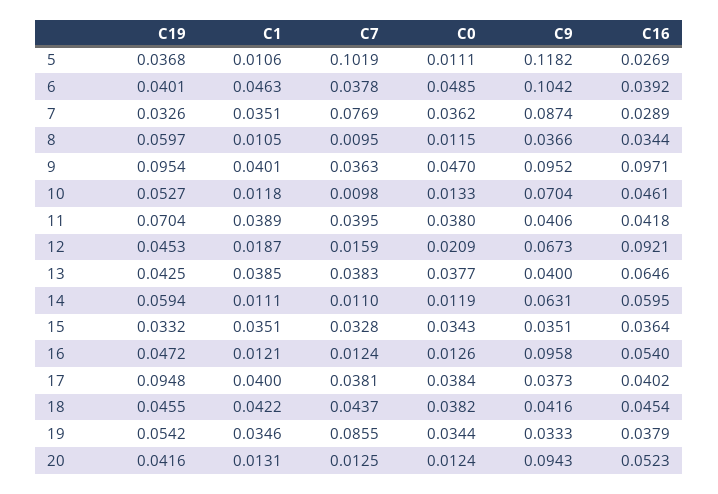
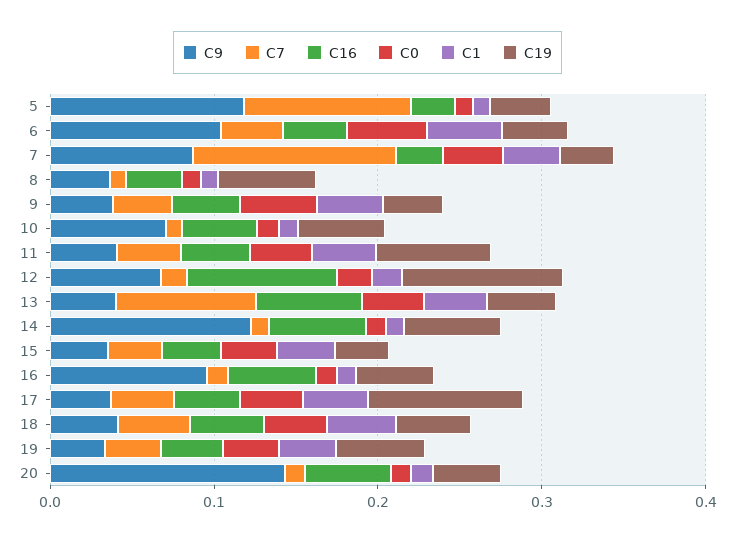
  {
    "C19": {
      "5": 0.0368,
      "6": 0.0401,
      "7": 0.0326,
      "8": 0.0597,
-     "9": 0.0954,
+     "9": 0.04,
      "10": 0.0527,
      "11": 0.0704,
-     "12": 0.0453,
+     "12": 0.1,
      "13": 0.0425,
      "14": 0.0594,
      "15": 0.0332,
      "16": 0.0472,
      "17": 0.0948,
      "18": 0.0455,
      "19": 0.0542,
      "20": 0.0416
    },
    "C1": {
      "5": 0.0106,
      "6": 0.0463,
      "7": 0.0351,
      "8": 0.0105,
      "9": 0.0401,
      "10": 0.0118,
      "11": 0.0389,
      "12": 0.0187,
      "13": 0.0385,
      "14": 0.0111,
      "15": 0.0351,
      "16": 0.0121,
      "17": 0.04,
      "18": 0.0422,
      "19": 0.0346,
      "20": 0.0131
    },
    "C7": {
      "5": 0.1019,
      "6": 0.0378,
-     "7": 0.0769,
+     "7": 0.12,
      "8": 0.0095,
      "9": 0.0363,
      "10": 0.0098,
      "11": 0.0395,
      "12": 0.0159,
-     "13": 0.0383,
+     "13": 0.08,
      "14": 0.011,
      "15": 0.0328,
      "16": 0.0124,
      "17": 0.0381,
      "18": 0.0437,
-     "19": 0.0855,
+     "19": 0.04,
      "20": 0.0125
    },
    "C0": {
      "5": 0.0111,
      "6": 0.0485,
      "7": 0.0362,
      "8": 0.0115,
      "9": 0.047,
      "10": 0.0133,
      "11": 0.038,
      "12": 0.0209,
      "13": 0.0377,
      "14": 0.0119,
      "15": 0.0343,
      "16": 0.0126,
      "17": 0.0384,
      "18": 0.0382,
      "19": 0.0344,
      "20": 0.0124
    },
    "C9": {
      "5": 0.1182,
      "6": 0.1042,
      "7": 0.0874,
      "8": 0.0366,
-     "9": 0.0952,
+     "9": 0.04,
      "10": 0.0704,
      "11": 0.0406,
      "12": 0.0673,
      "13": 0.04,
-     "14": 0.0631,
+     "14": 0.12,
      "15": 0.0351,
      "16": 0.0958,
      "17": 0.0373,
      "18": 0.0416,
      "19": 0.0333,
-     "20": 0.0943
+     "20": 0.14
    },
    "C16": {
      "5": 0.0269,
      "6": 0.0392,
      "7": 0.0289,
      "8": 0.0344,
-     "9": 0.0971,
+     "9": 0.04,
      "10": 0.0461,
      "11": 0.0418,
      "12": 0.0921,
      "13": 0.0646,
      "14": 0.0595,
      "15": 0.0364,
      "16": 0.054,
      "17": 0.0402,
      "18": 0.0454,
      "19": 0.0379,
      "20": 0.0523
    }
  }

